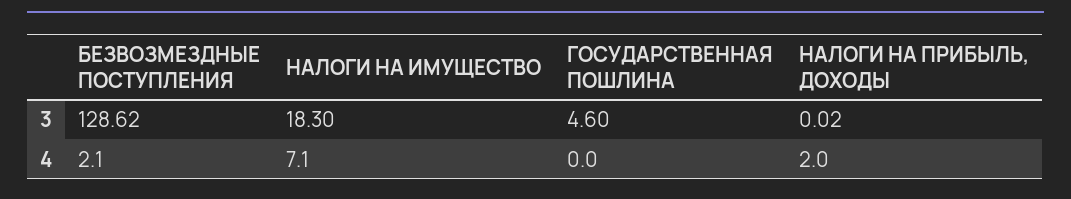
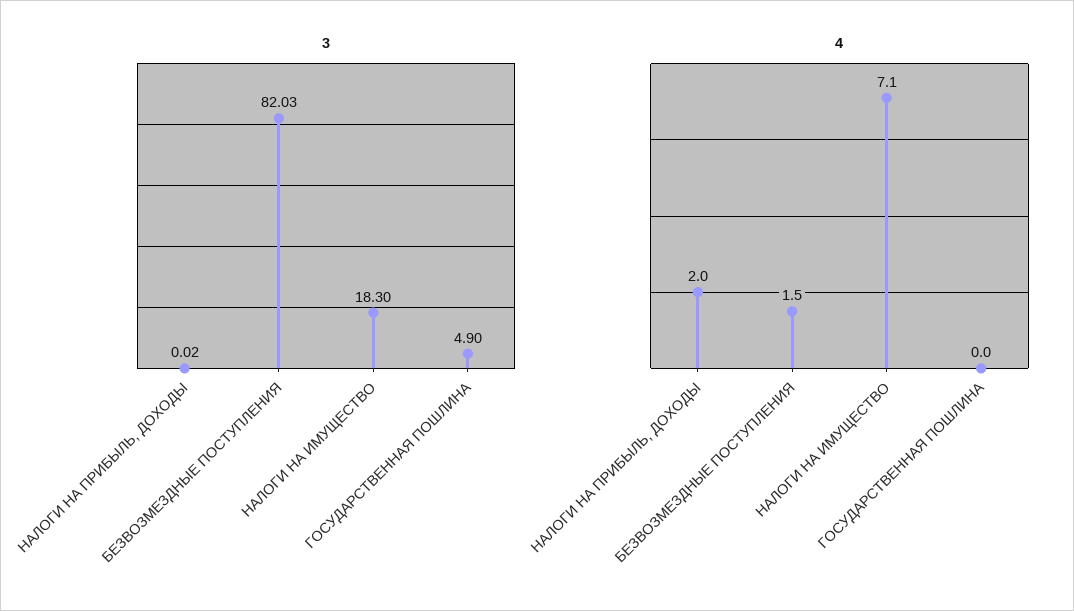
  {
    "3": {
-     "БЕЗВОЗМЕЗДНЫЕ ПОСТУПЛЕНИЯ": 128.62,
+     "БЕЗВОЗМЕЗДНЫЕ ПОСТУПЛЕНИЯ": 82.03,
      "НАЛОГИ НА ИМУЩЕСТВО": 18.3,
-     "ГОСУДАРСТВЕННАЯ ПОШЛИНА": 4.6,
+     "ГОСУДАРСТВЕННАЯ ПОШЛИНА": 4.9,
      "НАЛОГИ НА ПРИБЫЛЬ, ДОХОДЫ": 0.02
    },
    "4": {
-     "БЕЗВОЗМЕЗДНЫЕ ПОСТУПЛЕНИЯ": 2.1,
+     "БЕЗВОЗМЕЗДНЫЕ ПОСТУПЛЕНИЯ": 1.5,
      "НАЛОГИ НА ИМУЩЕСТВО": 7.1,
      "ГОСУДАРСТВЕННАЯ ПОШЛИНА": 0,
      "НАЛОГИ НА ПРИБЫЛЬ, ДОХОДЫ": 2
    }
  }

